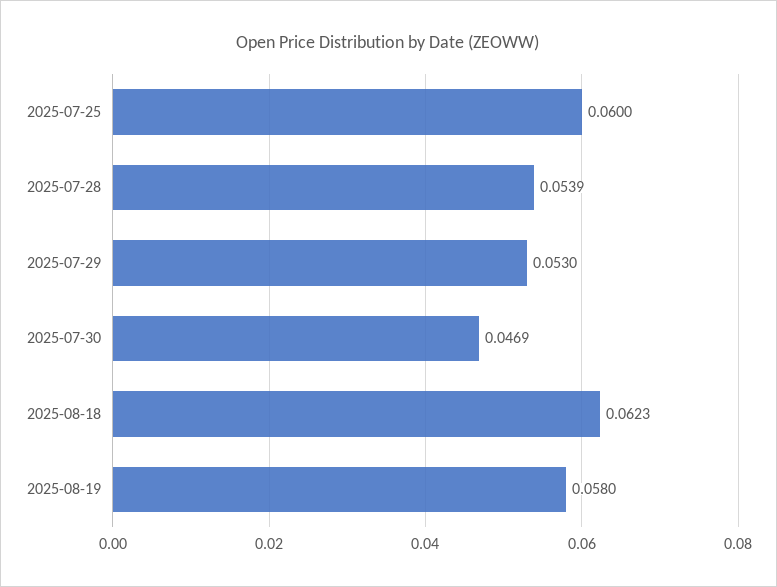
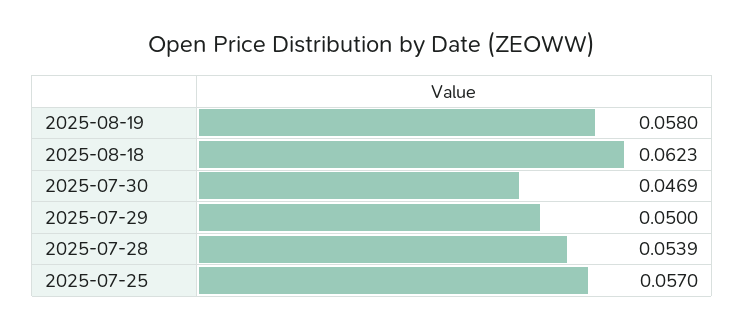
  {
-   "2025-07-25": 0.06,
+   "2025-07-25": 0.057,
    "2025-07-28": 0.0539,
-   "2025-07-29": 0.053,
+   "2025-07-29": 0.05,
    "2025-07-30": 0.0469,
    "2025-08-18": 0.0623,
    "2025-08-19": 0.058
  }

